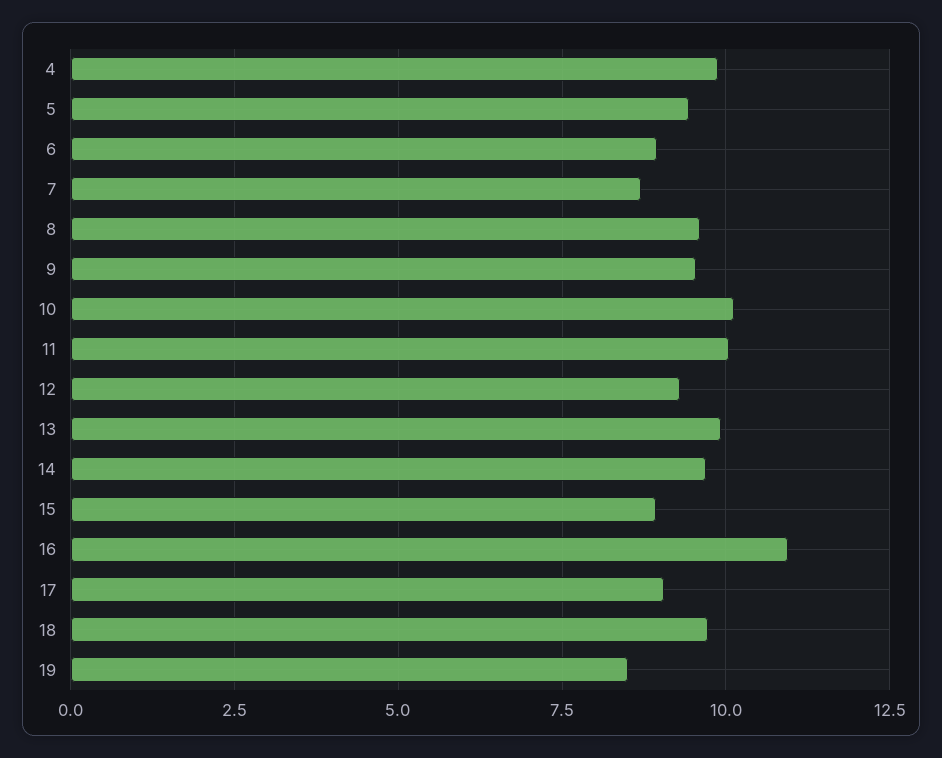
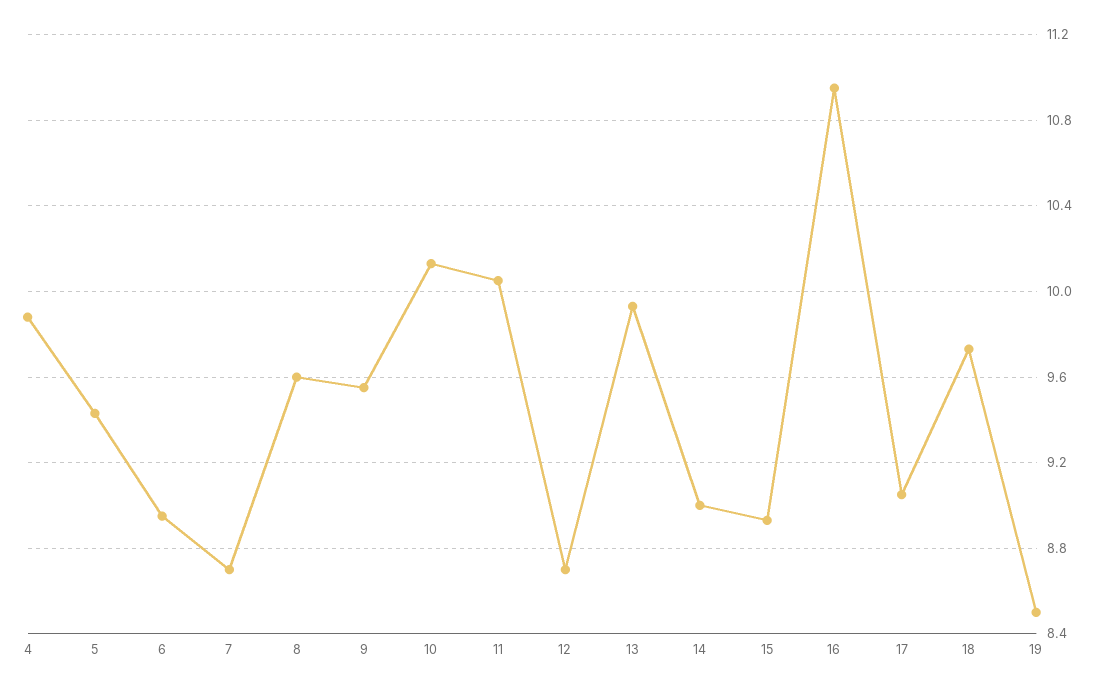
  {
    "4": 9.9,
    "5": 9.45,
    "6": 8.95,
    "7": 8.7,
    "8": 9.6,
    "9": 9.55,
    "10": 10.15,
    "11": 10.05,
-   "12": 9.25,
+   "12": 8.7,
    "13": 9.95,
-   "14": 9.75,
+   "14": 9,
    "15": 8.95,
    "16": 10.95,
    "17": 9.05,
    "18": 9.75,
    "19": 8.5
  }

